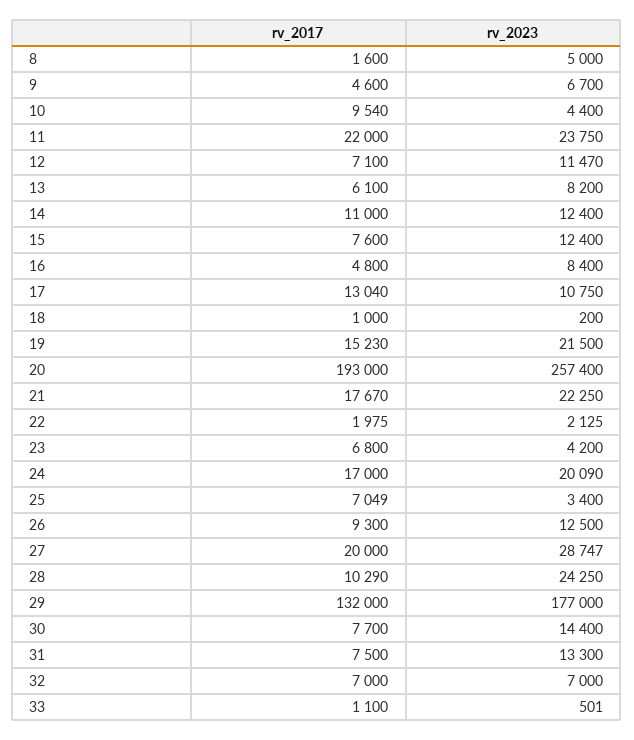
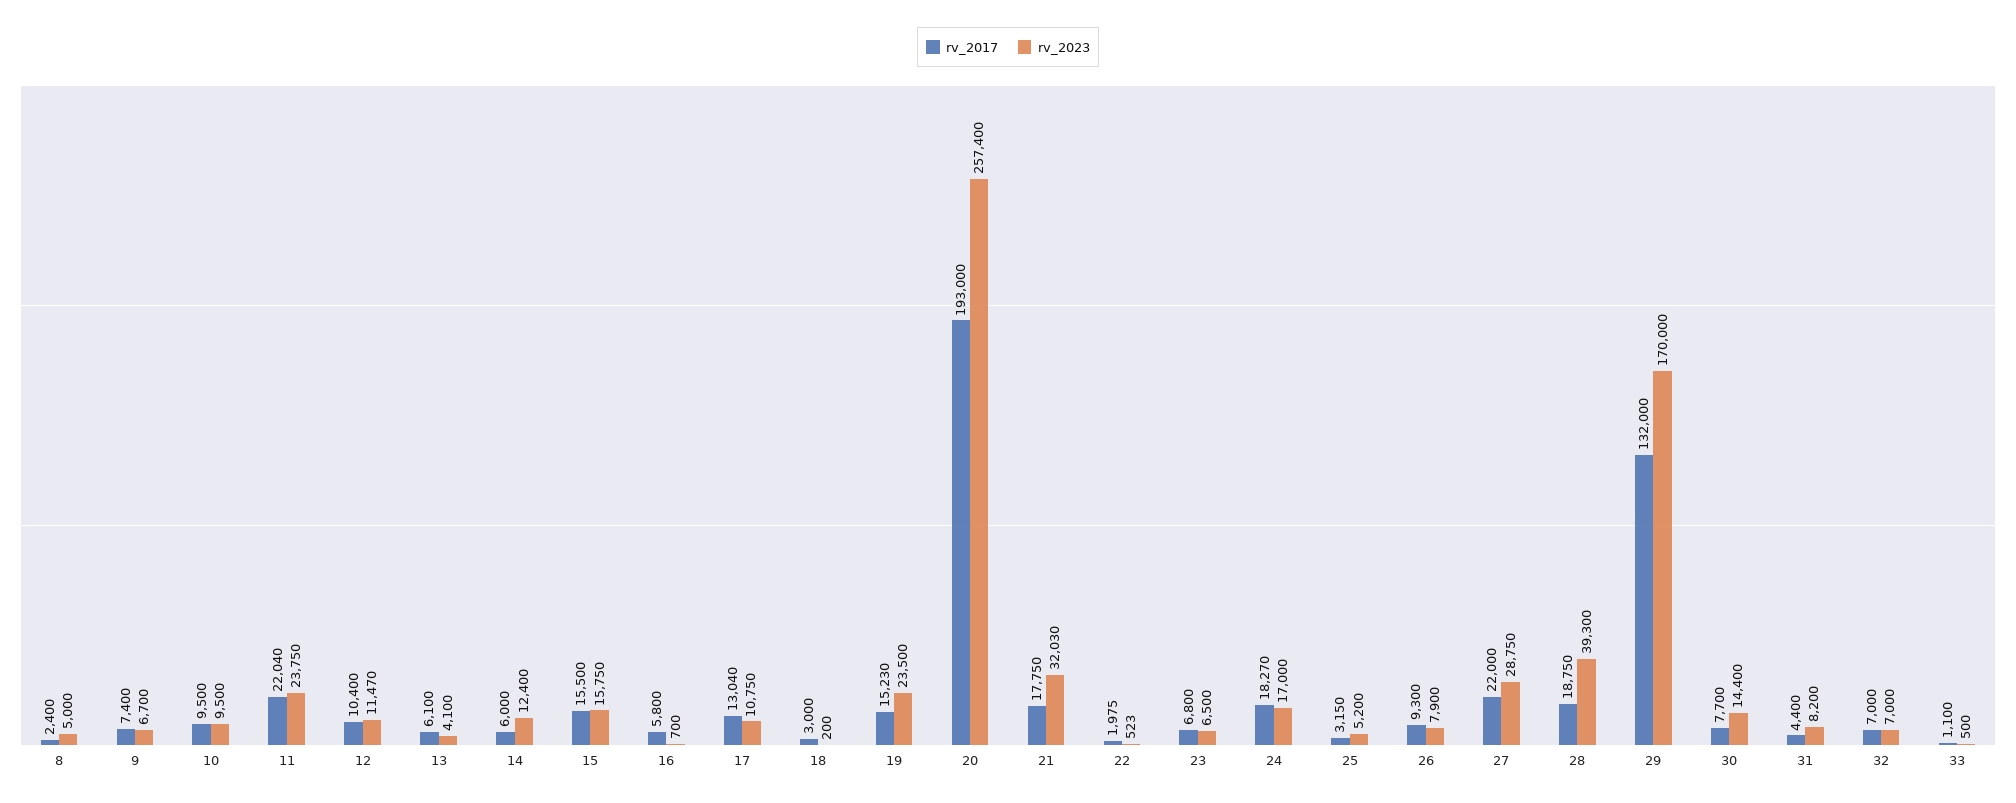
  {
    "rv_2017": {
-     "8": 1600,
+     "8": 2400,
-     "9": 4600,
+     "9": 7400,
-     "10": 9540,
+     "10": 9500,
-     "11": 22000,
+     "11": 22040,
-     "12": 7100,
+     "12": 10400,
      "13": 6100,
-     "14": 11000,
+     "14": 6000,
-     "15": 7600,
+     "15": 15500,
-     "16": 4800,
+     "16": 5800,
      "17": 13040,
-     "18": 1000,
+     "18": 3000,
      "19": 15230,
      "20": 193000,
-     "21": 17670,
+     "21": 17750,
      "22": 1975,
      "23": 6800,
-     "24": 17000,
+     "24": 18270,
-     "25": 7049,
+     "25": 3150,
      "26": 9300,
-     "27": 20000,
+     "27": 22000,
-     "28": 10290,
+     "28": 18750,
      "29": 132000,
      "30": 7700,
-     "31": 7500,
+     "31": 4400,
      "32": 7000,
      "33": 1100
    },
    "rv_2023": {
      "8": 5000,
      "9": 6700,
-     "10": 4400,
+     "10": 9500,
      "11": 23750,
      "12": 11470,
-     "13": 8200,
+     "13": 4100,
      "14": 12400,
-     "15": 12400,
+     "15": 15750,
-     "16": 8400,
+     "16": 700,
      "17": 10750,
      "18": 200,
-     "19": 21500,
+     "19": 23500,
      "20": 257400,
-     "21": 22250,
+     "21": 32030,
-     "22": 2125,
+     "22": 523,
-     "23": 4200,
+     "23": 6500,
-     "24": 20090,
+     "24": 17000,
-     "25": 3400,
+     "25": 5200,
-     "26": 12500,
+     "26": 7900,
-     "27": 28747,
+     "27": 28750,
-     "28": 24250,
+     "28": 39300,
-     "29": 177000,
+     "29": 170000,
      "30": 14400,
-     "31": 13300,
+     "31": 8200,
      "32": 7000,
-     "33": 501
+     "33": 500
    }
  }

